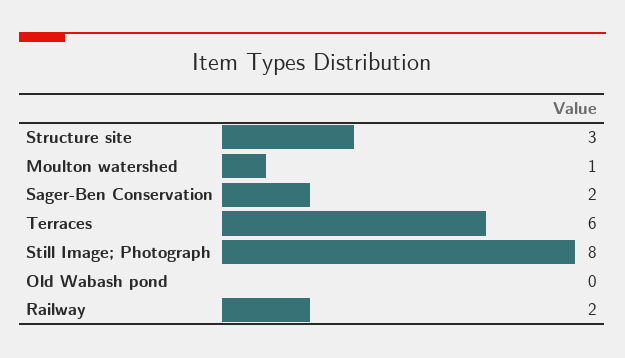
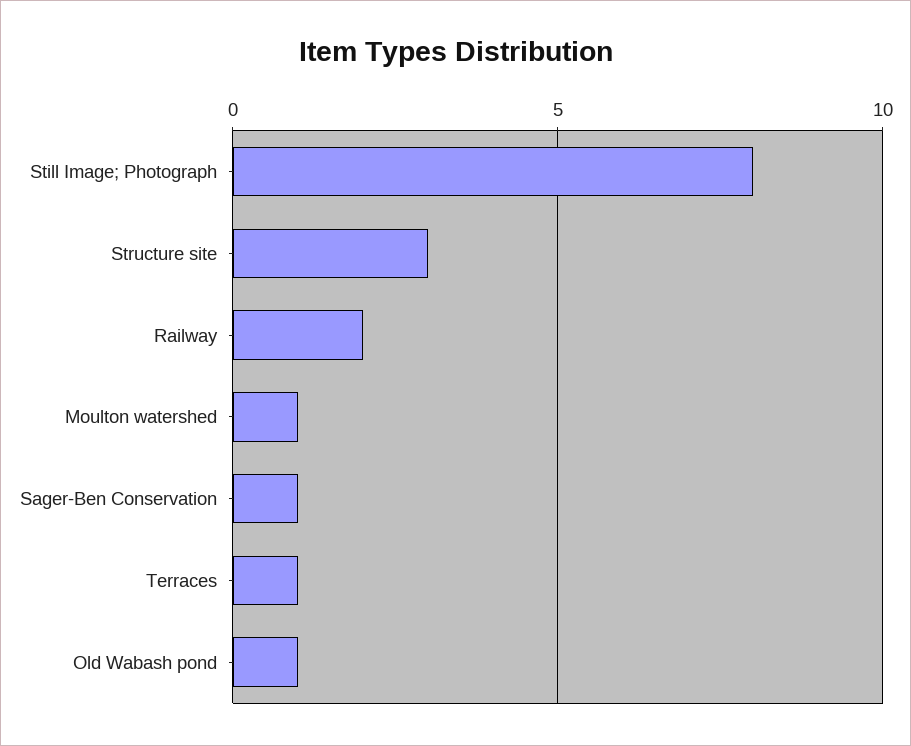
  {
    "Structure site": 3,
    "Moulton watershed": 1,
-   "Sager-Ben Conservation": 2,
+   "Sager-Ben Conservation": 1,
-   "Terraces": 6,
+   "Terraces": 1,
    "Still Image; Photograph": 8,
-   "Old Wabash pond": 0,
+   "Old Wabash pond": 1,
    "Railway": 2
  }

